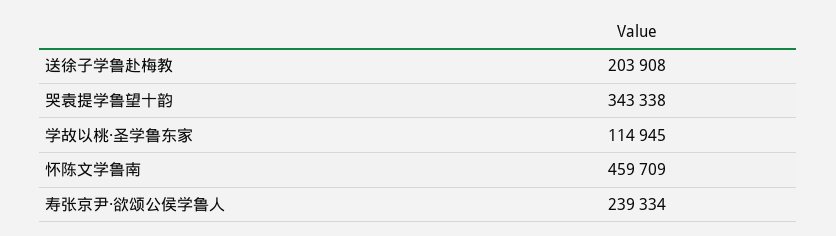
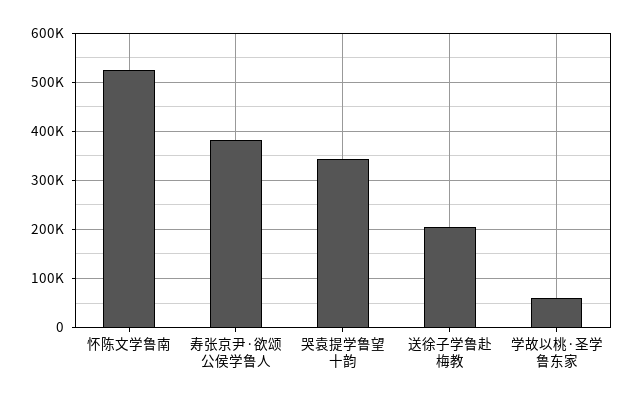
  {
    "送徐子学鲁赴梅教": 203908,
    "哭袁提学鲁望十韵": 343338,
-   "学故以桃·圣学鲁东家": 114945,
+   "学故以桃·圣学鲁东家": 60000,
-   "怀陈文学鲁南": 459709,
+   "怀陈文学鲁南": 520000,
-   "寿张京尹·欲颂公侯学鲁人": 239334
+   "寿张京尹·欲颂公侯学鲁人": 380000
  }

